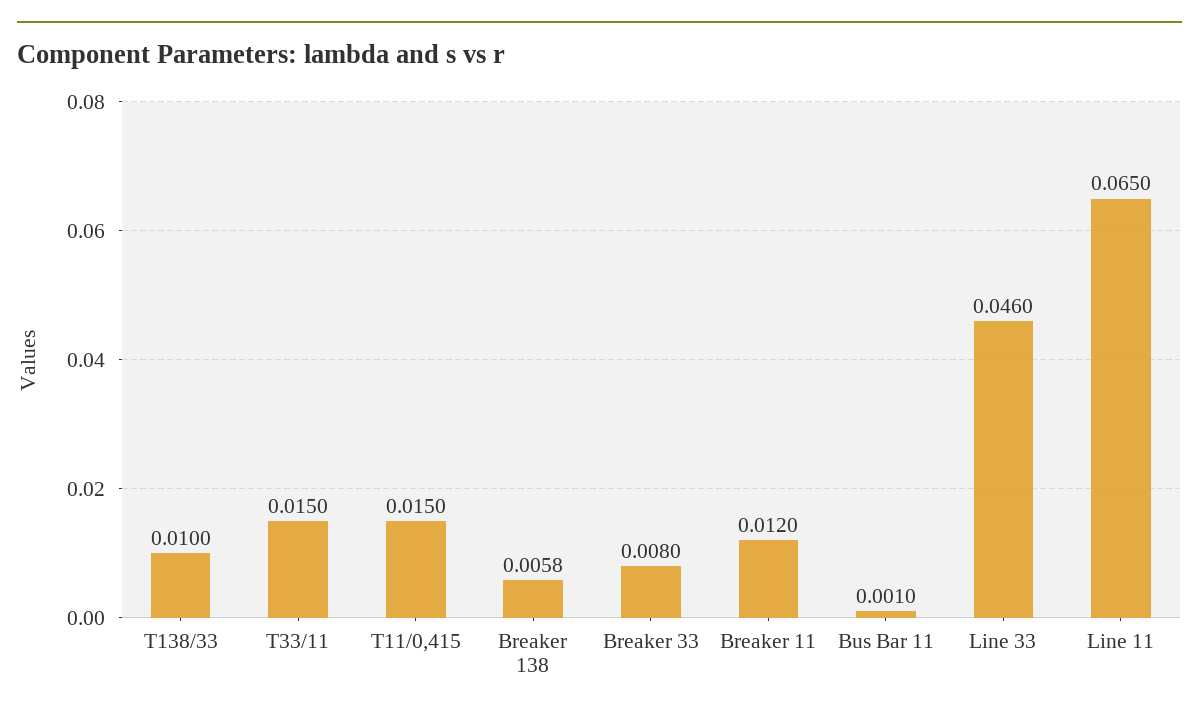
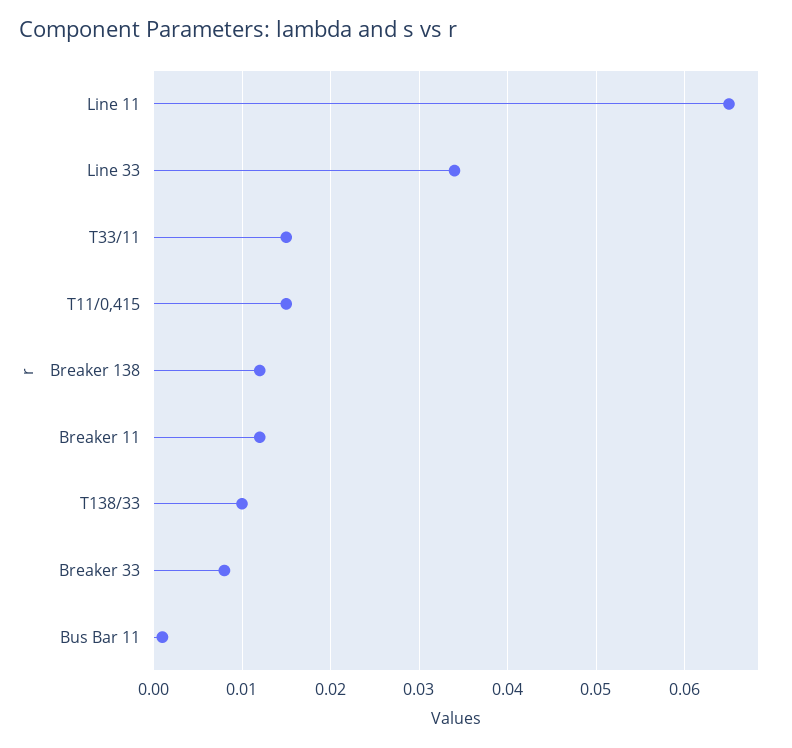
  {
    "T138/33": 0.01,
    "T33/11": 0.015,
    "T11/0,415": 0.015,
-   "Breaker 138": 0.0058,
+   "Breaker 138": 0.012,
    "Breaker 33": 0.008,
    "Breaker 11": 0.012,
    "Bus Bar 11": 0.001,
-   "Line 33": 0.046,
+   "Line 33": 0.034,
    "Line 11": 0.065
  }

